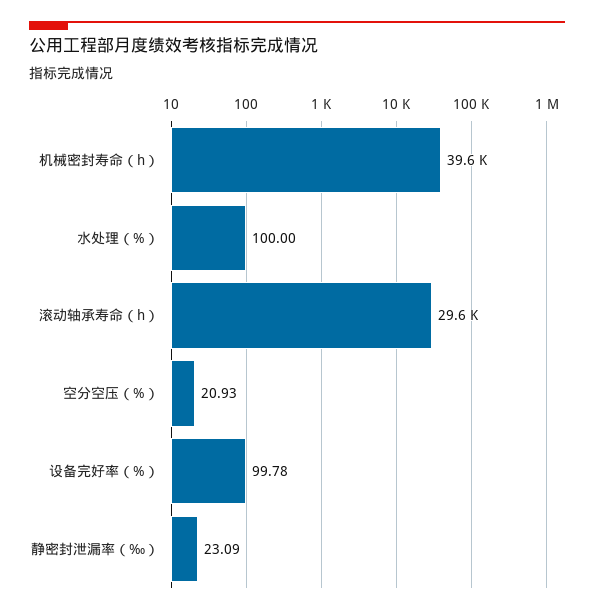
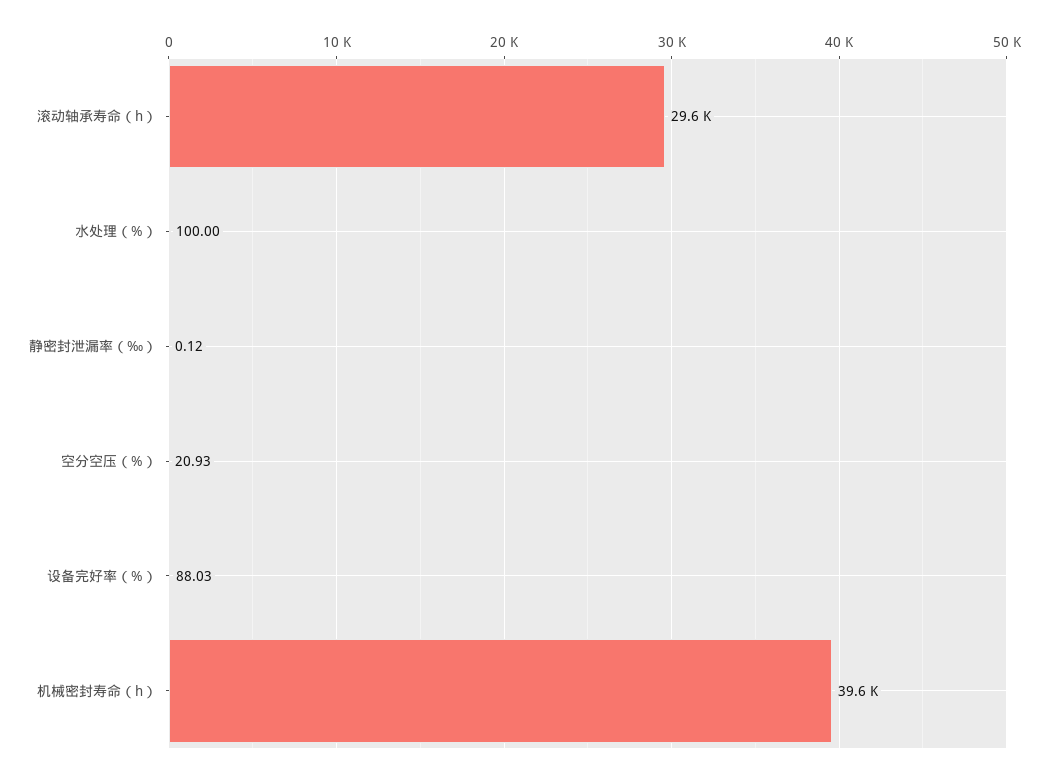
  {
    "机械密封寿命（h）": 39600,
    "水处理（%）": 100,
    "滚动轴承寿命（h）": 29600,
    "空分空压（%）": 20.93,
-   "设备完好率（%）": 99.78,
+   "设备完好率（%）": 88.03,
-   "静密封泄漏率（‰）": 23.09
+   "静密封泄漏率（‰）": 0.12
  }

